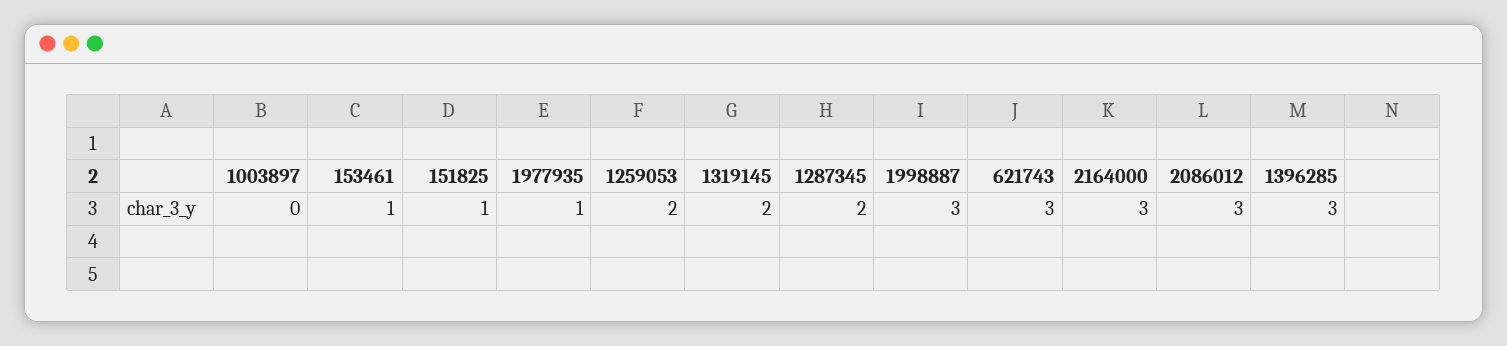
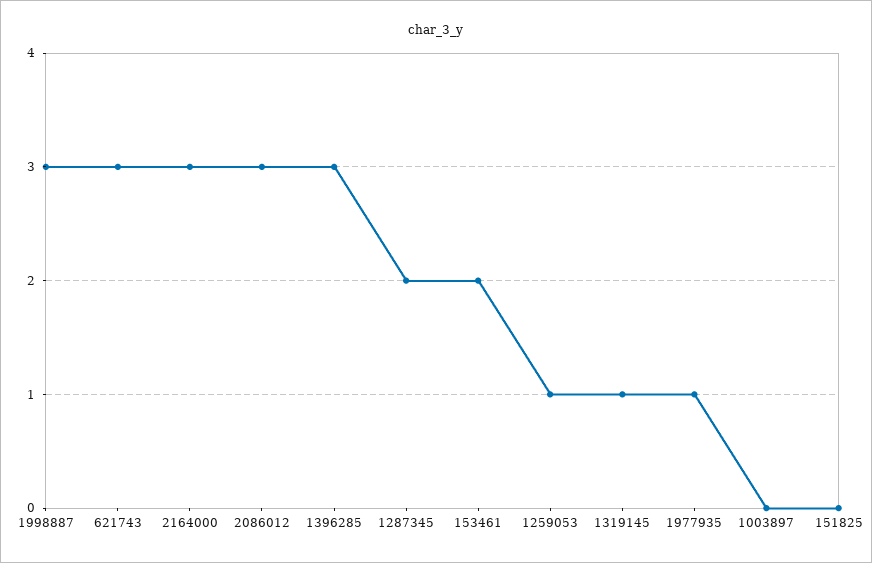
  {
    "1003897": 0,
-   "153461": 1,
+   "153461": 2,
-   "151825": 1,
+   "151825": 0,
    "1977935": 1,
-   "1259053": 2,
+   "1259053": 1,
-   "1319145": 2,
+   "1319145": 1,
    "1287345": 2,
    "1998887": 3,
    "621743": 3,
    "2164000": 3,
    "2086012": 3,
    "1396285": 3
  }

